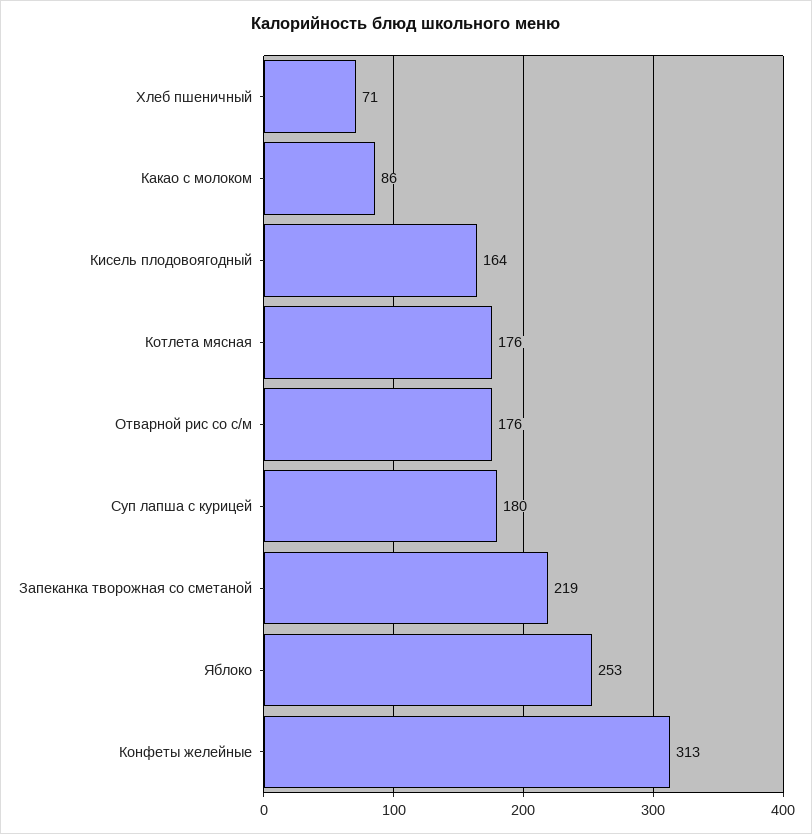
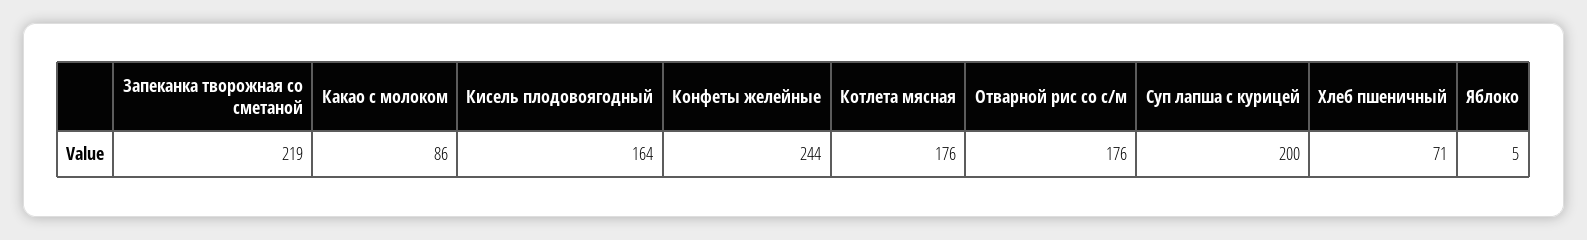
  {
    "Хлеб пшеничный": 71,
    "Какао с молоком": 86,
    "Кисель плодовоягодный": 164,
    "Котлета мясная": 176,
    "Отварной рис со с/м": 176,
-   "Суп лапша с курицей": 180,
+   "Суп лапша с курицей": 200,
    "Запеканка творожная со сметаной": 219,
-   "Яблоко": 253,
+   "Яблоко": 5,
-   "Конфеты желейные": 313
+   "Конфеты желейные": 244
  }

